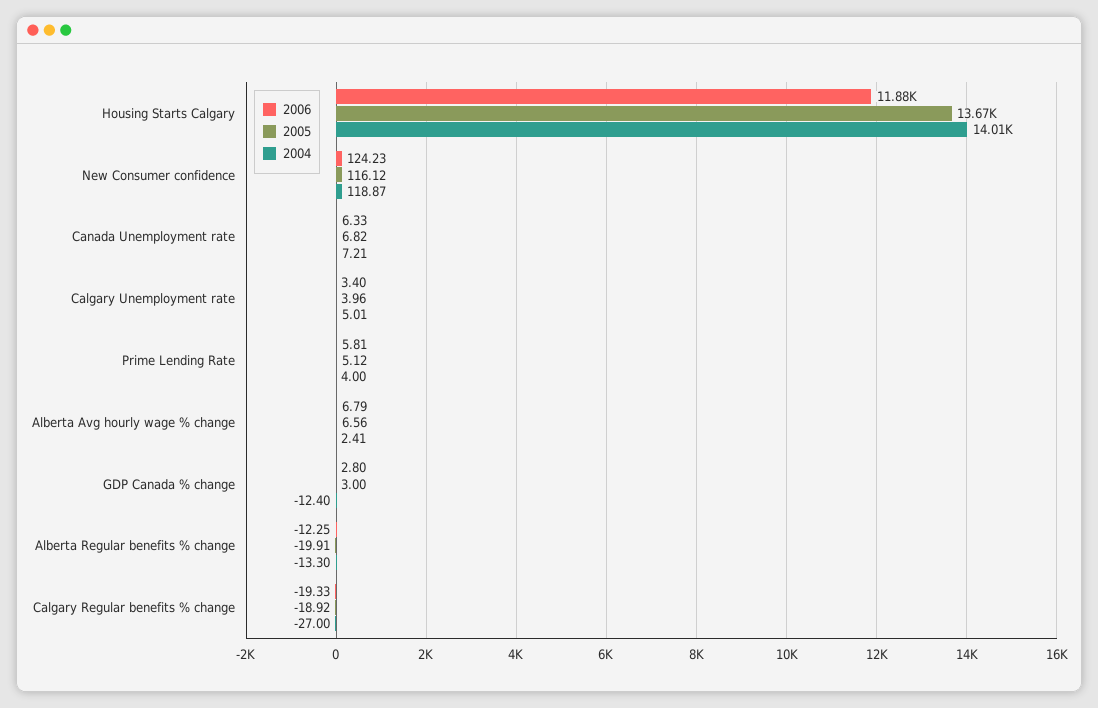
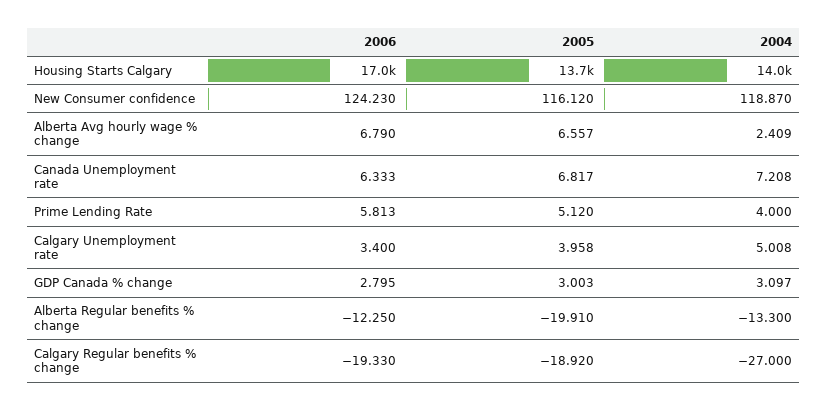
  {
    "2006": {
-     "Housing Starts Calgary": 11880,
+     "Housing Starts Calgary": 17000,
      "New Consumer confidence": 124.23,
      "Canada Unemployment rate": 6.333,
      "Calgary Unemployment rate": 3.4,
      "Prime Lending Rate": 5.813,
      "Alberta Avg hourly wage % change": 6.79,
      "GDP Canada % change": 2.795,
      "Alberta Regular benefits % change": -12.25,
      "Calgary Regular benefits % change": -19.33
    },
    "2005": {
      "Housing Starts Calgary": 13670,
      "New Consumer confidence": 116.12,
      "Canada Unemployment rate": 6.817,
      "Calgary Unemployment rate": 3.958,
      "Prime Lending Rate": 5.12,
      "Alberta Avg hourly wage % change": 6.557,
      "GDP Canada % change": 3.003,
      "Alberta Regular benefits % change": -19.91,
      "Calgary Regular benefits % change": -18.92
    },
    "2004": {
      "Housing Starts Calgary": 14010,
      "New Consumer confidence": 118.87,
      "Canada Unemployment rate": 7.208,
      "Calgary Unemployment rate": 5.008,
      "Prime Lending Rate": 4,
      "Alberta Avg hourly wage % change": 2.409,
-     "GDP Canada % change": -12.4,
+     "GDP Canada % change": 3.097,
      "Alberta Regular benefits % change": -13.3,
      "Calgary Regular benefits % change": -27
    }
  }

